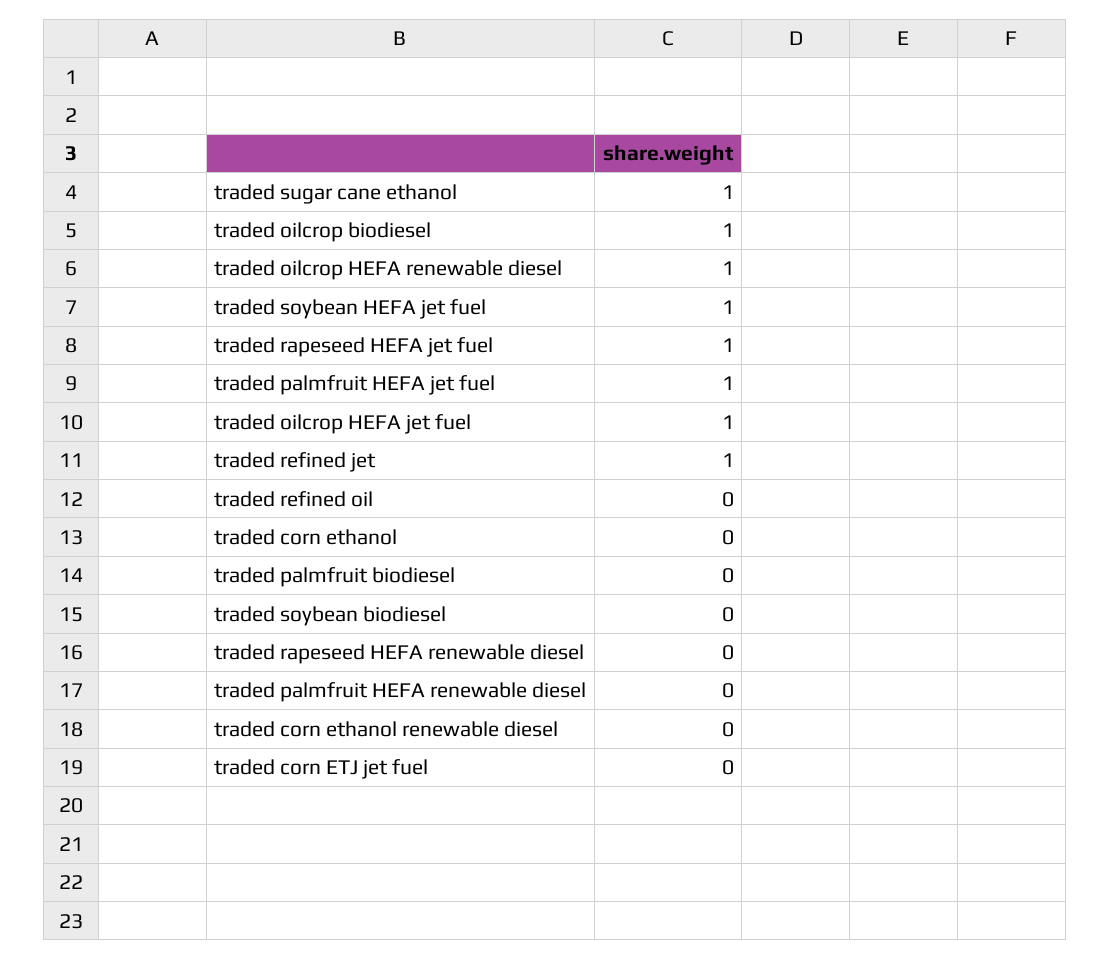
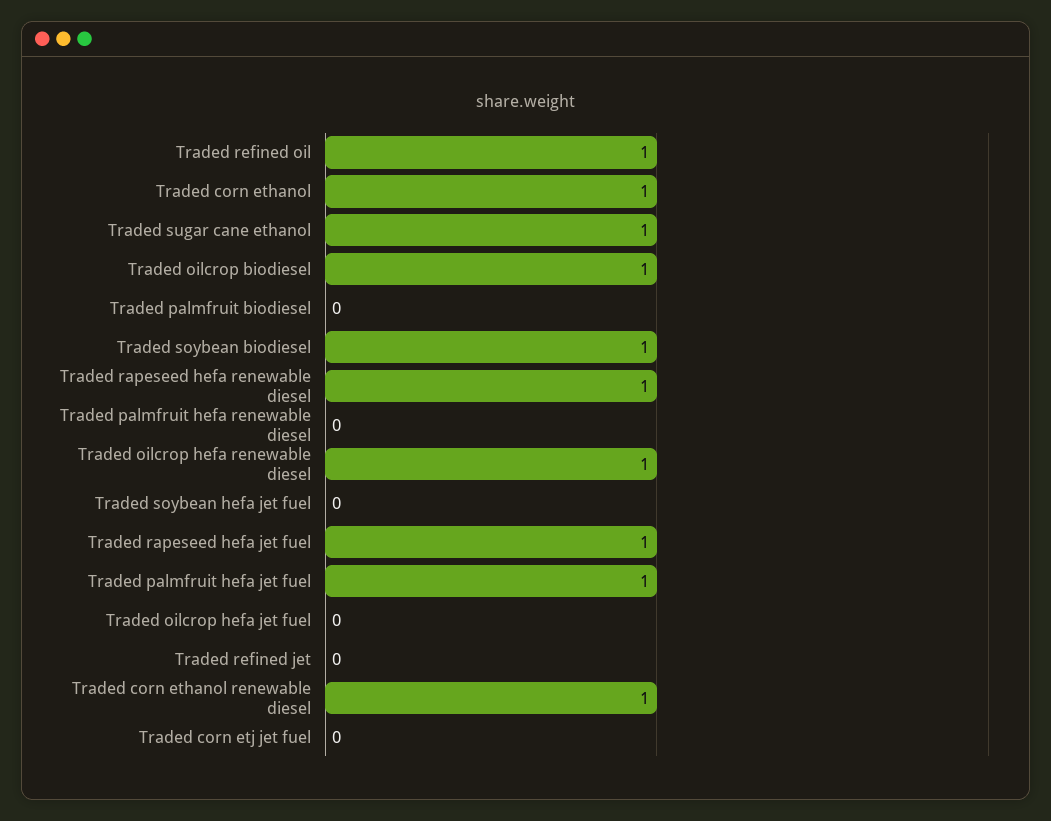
  {
    "traded sugar cane ethanol": 1,
    "traded oilcrop biodiesel": 1,
    "traded oilcrop HEFA renewable diesel": 1,
-   "traded soybean HEFA jet fuel": 1,
+   "traded soybean HEFA jet fuel": 0,
    "traded rapeseed HEFA jet fuel": 1,
    "traded palmfruit HEFA jet fuel": 1,
-   "traded oilcrop HEFA jet fuel": 1,
+   "traded oilcrop HEFA jet fuel": 0,
-   "traded refined jet": 1,
+   "traded refined jet": 0,
-   "traded refined oil": 0,
+   "traded refined oil": 1,
-   "traded corn ethanol": 0,
+   "traded corn ethanol": 1,
    "traded palmfruit biodiesel": 0,
-   "traded soybean biodiesel": 0,
+   "traded soybean biodiesel": 1,
-   "traded rapeseed HEFA renewable diesel": 0,
+   "traded rapeseed HEFA renewable diesel": 1,
    "traded palmfruit HEFA renewable diesel": 0,
-   "traded corn ethanol renewable diesel": 0,
+   "traded corn ethanol renewable diesel": 1,
    "traded corn ETJ jet fuel": 0
  }

